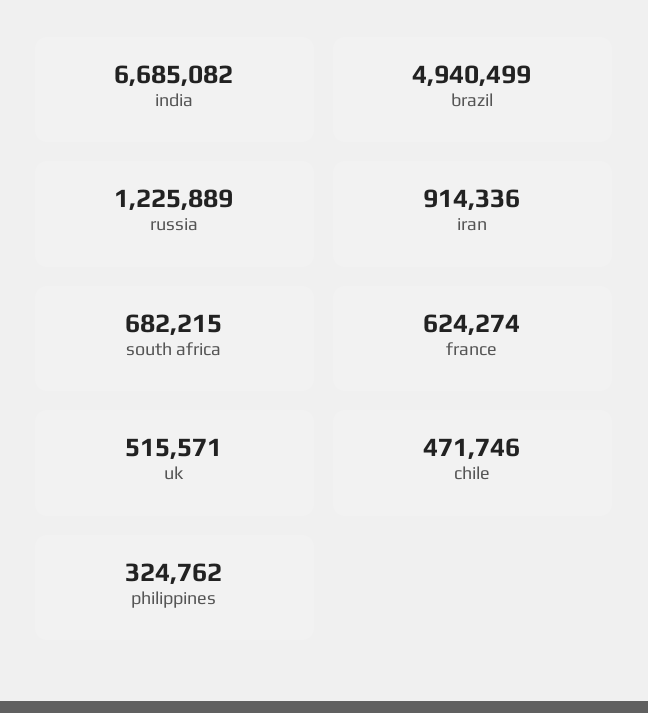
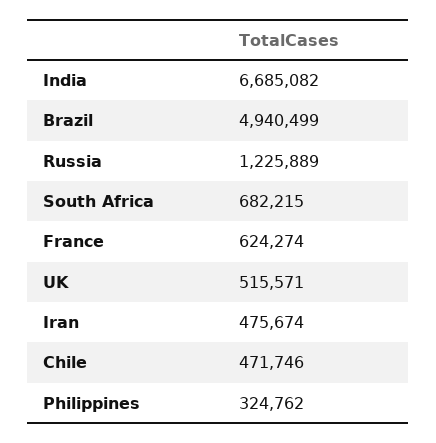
  {
    "india": 6685082,
    "brazil": 4940499,
    "russia": 1225889,
-   "iran": 914336,
+   "iran": 475674,
    "south africa": 682215,
    "france": 624274,
    "uk": 515571,
    "chile": 471746,
    "philippines": 324762
  }

